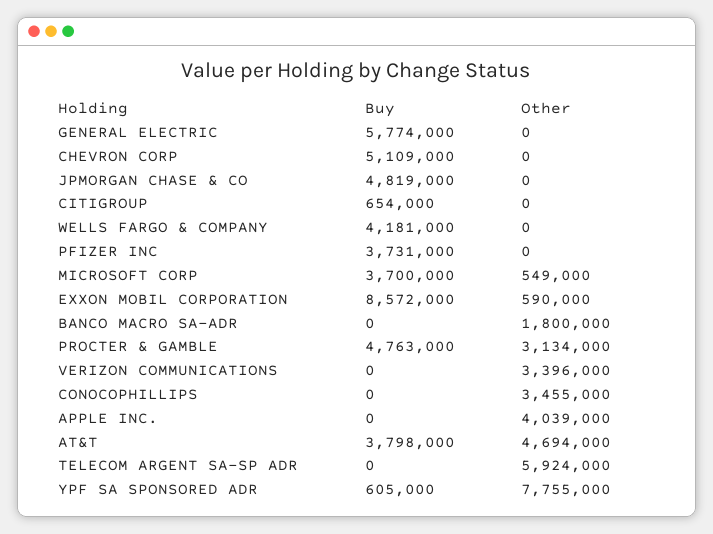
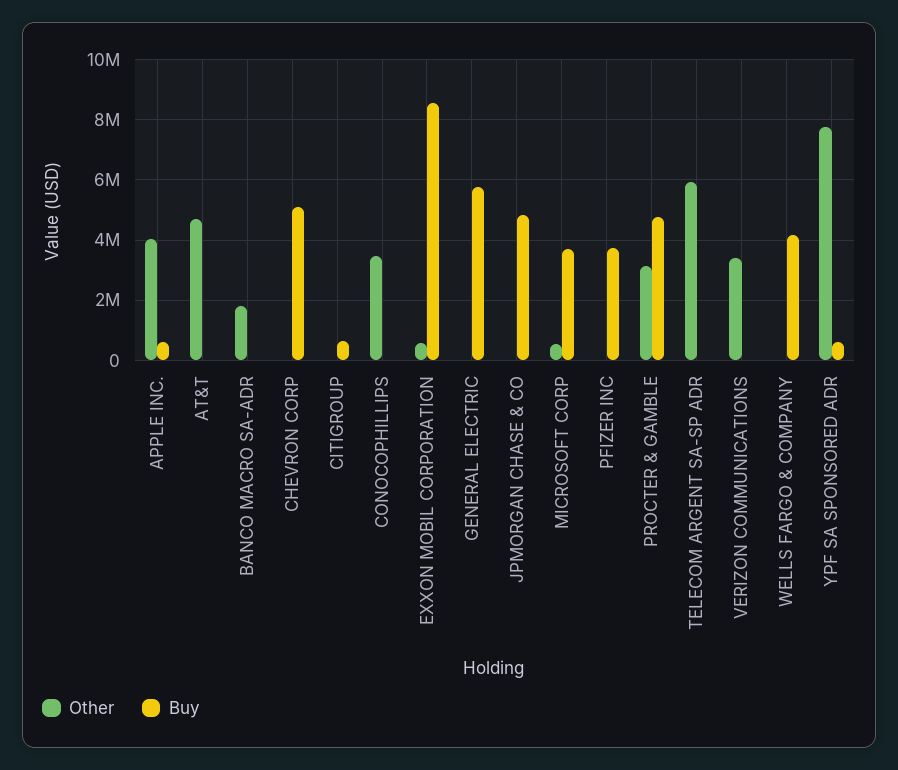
  {
    "Buy": {
      "GENERAL ELECTRIC": 5774000,
      "CHEVRON CORP": 5109000,
      "JPMORGAN CHASE & CO": 4819000,
      "CITIGROUP": 654000,
      "WELLS FARGO & COMPANY": 4181000,
      "PFIZER INC": 3731000,
      "MICROSOFT CORP": 3700000,
      "EXXON MOBIL CORPORATION": 8572000,
      "BANCO MACRO SA-ADR": 0,
      "PROCTER & GAMBLE": 4763000,
      "VERIZON COMMUNICATIONS": 0,
      "CONOCOPHILLIPS": 0,
-     "APPLE INC.": 0,
+     "APPLE INC.": 600000,
-     "AT&T": 3798000,
+     "AT&T": 0,
      "TELECOM ARGENT SA-SP ADR": 0,
      "YPF SA SPONSORED ADR": 605000
    },
    "Other": {
      "GENERAL ELECTRIC": 0,
      "CHEVRON CORP": 0,
      "JPMORGAN CHASE & CO": 0,
      "CITIGROUP": 0,
      "WELLS FARGO & COMPANY": 0,
      "PFIZER INC": 0,
      "MICROSOFT CORP": 549000,
      "EXXON MOBIL CORPORATION": 590000,
      "BANCO MACRO SA-ADR": 1800000,
      "PROCTER & GAMBLE": 3134000,
      "VERIZON COMMUNICATIONS": 3396000,
      "CONOCOPHILLIPS": 3455000,
      "APPLE INC.": 4039000,
      "AT&T": 4694000,
      "TELECOM ARGENT SA-SP ADR": 5924000,
      "YPF SA SPONSORED ADR": 7755000
    }
  }

